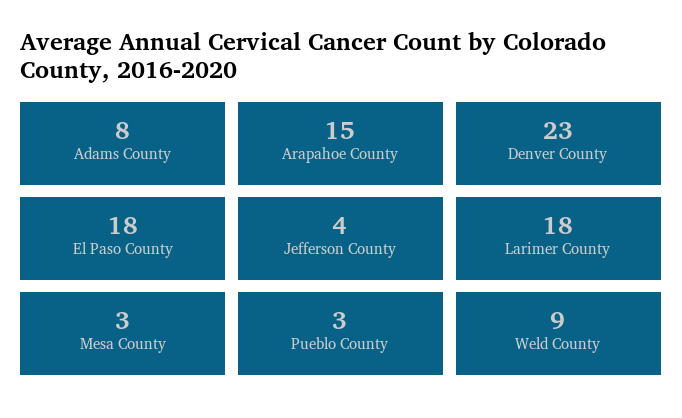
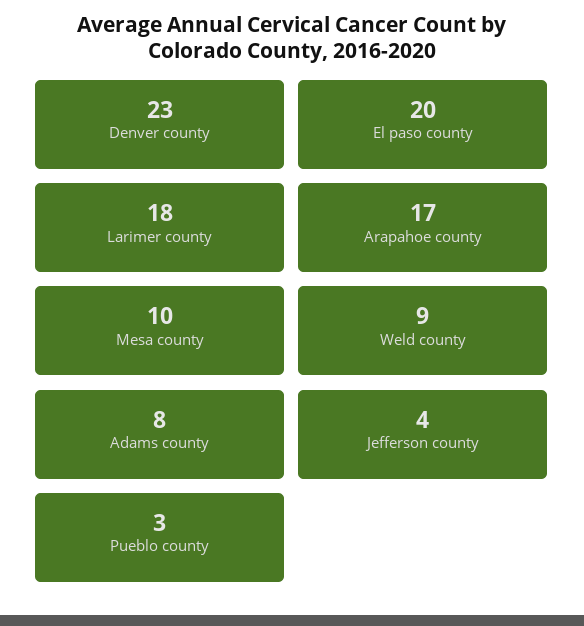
  {
    "Adams County": 8,
-   "Arapahoe County": 15,
+   "Arapahoe County": 17,
    "Denver County": 23,
-   "El Paso County": 18,
+   "El Paso County": 20,
    "Jefferson County": 4,
    "Larimer County": 18,
-   "Mesa County": 3,
+   "Mesa County": 10,
    "Pueblo County": 3,
    "Weld County": 9
  }

